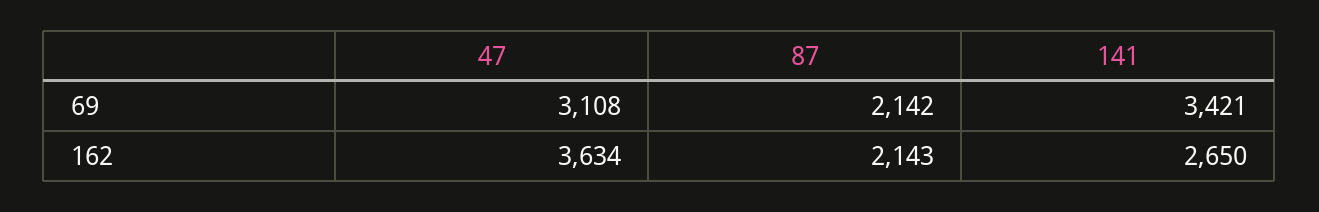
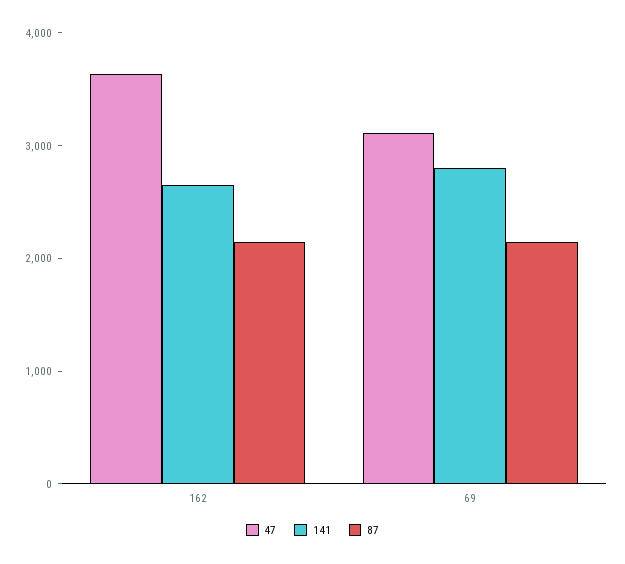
  {
    "47": {
      "69": 3108,
      "162": 3634
    },
    "87": {
      "69": 2142,
      "162": 2143
    },
    "141": {
-     "69": 3421,
+     "69": 2800,
      "162": 2650
    }
  }

